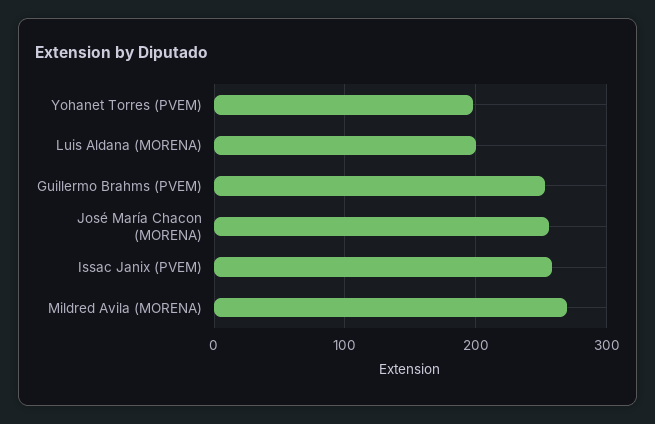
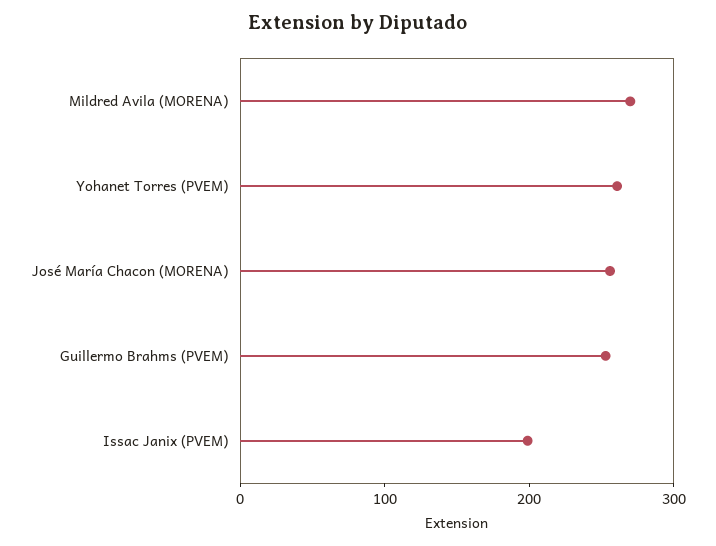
  {
-   "Yohanet Torres (PVEM)": 200,
+   "Yohanet Torres (PVEM)": 260,
-   "Luis Aldana (MORENA)": 200,
    "Guillermo Brahms (PVEM)": 250,
    "José María Chacon (MORENA)": 260,
-   "Issac Janix (PVEM)": 260,
+   "Issac Janix (PVEM)": 200,
    "Mildred Avila (MORENA)": 270
  }

